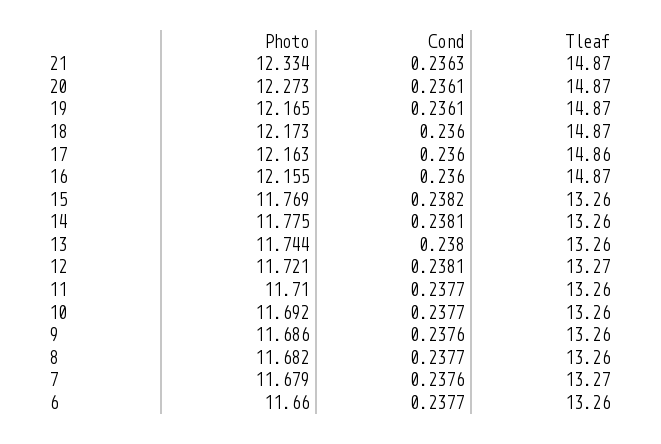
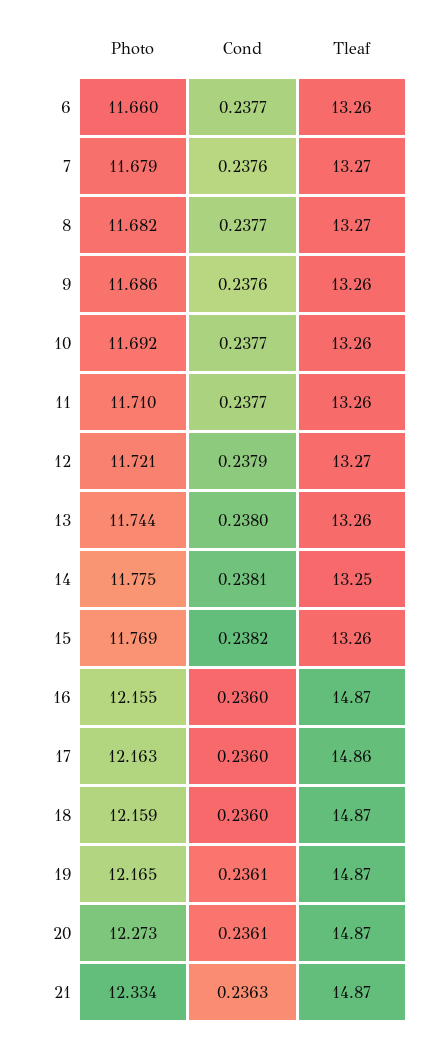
  {
    "Photo": {
      "21": 12.334,
      "20": 12.273,
      "19": 12.165,
-     "18": 12.173,
+     "18": 12.159,
      "17": 12.163,
      "16": 12.155,
      "15": 11.769,
      "14": 11.775,
      "13": 11.744,
      "12": 11.721,
      "11": 11.71,
      "10": 11.692,
      "9": 11.686,
      "8": 11.682,
      "7": 11.679,
      "6": 11.66
    },
    "Cond": {
      "21": 0.2363,
      "20": 0.2361,
      "19": 0.2361,
      "18": 0.236,
      "17": 0.236,
      "16": 0.236,
      "15": 0.2382,
      "14": 0.2381,
      "13": 0.238,
-     "12": 0.2381,
+     "12": 0.2379,
      "11": 0.2377,
      "10": 0.2377,
      "9": 0.2376,
      "8": 0.2377,
      "7": 0.2376,
      "6": 0.2377
    },
    "Tleaf": {
      "21": 14.87,
      "20": 14.87,
      "19": 14.87,
      "18": 14.87,
      "17": 14.86,
      "16": 14.87,
      "15": 13.26,
-     "14": 13.26,
+     "14": 13.25,
      "13": 13.26,
      "12": 13.27,
      "11": 13.26,
      "10": 13.26,
      "9": 13.26,
-     "8": 13.26,
+     "8": 13.27,
      "7": 13.27,
      "6": 13.26
    }
  }

